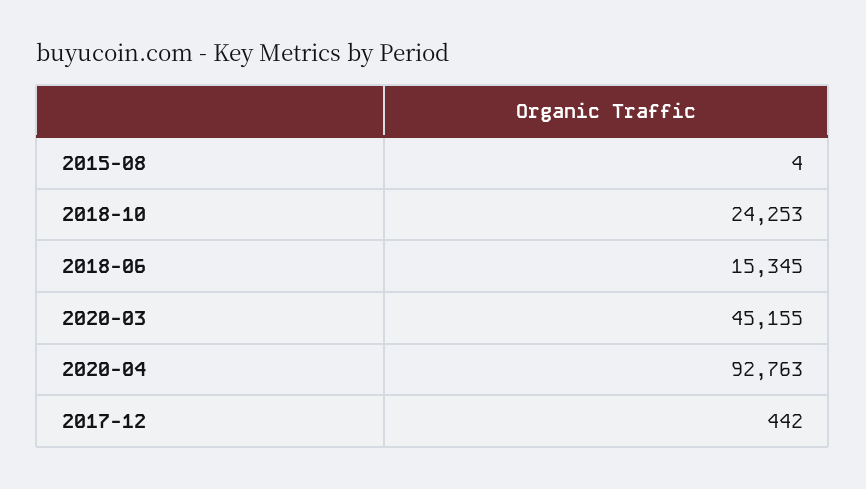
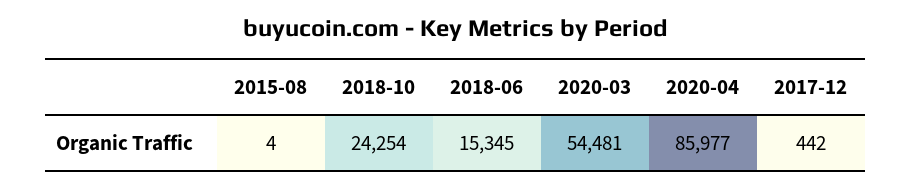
  {
    "2015-08": 4,
-   "2018-10": 24253,
+   "2018-10": 24254,
    "2018-06": 15345,
-   "2020-03": 45155,
+   "2020-03": 54481,
-   "2020-04": 92763,
+   "2020-04": 85977,
    "2017-12": 442
  }

